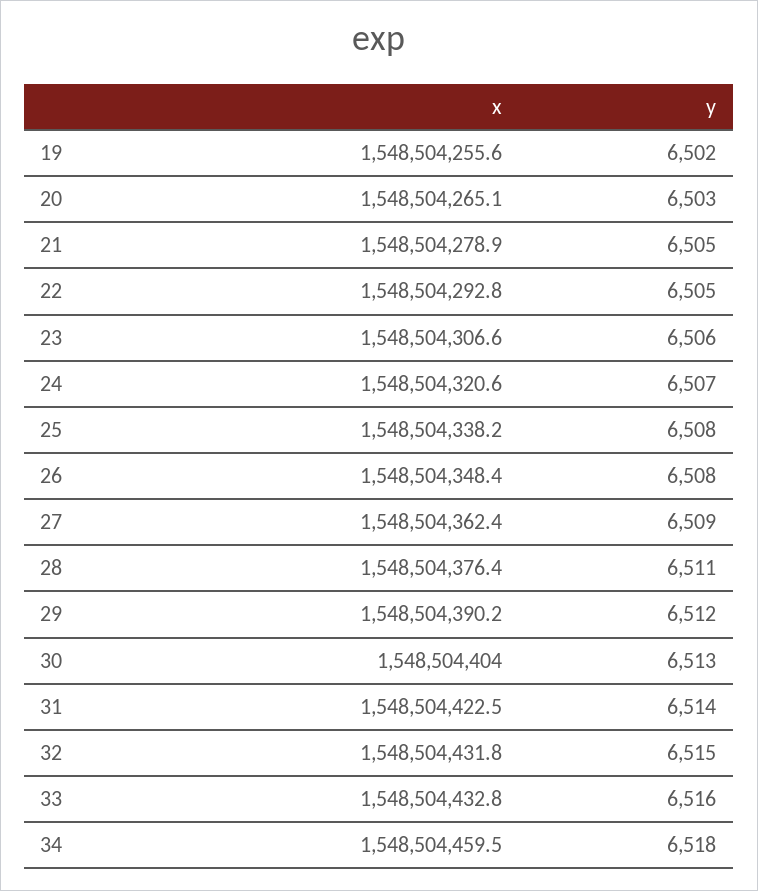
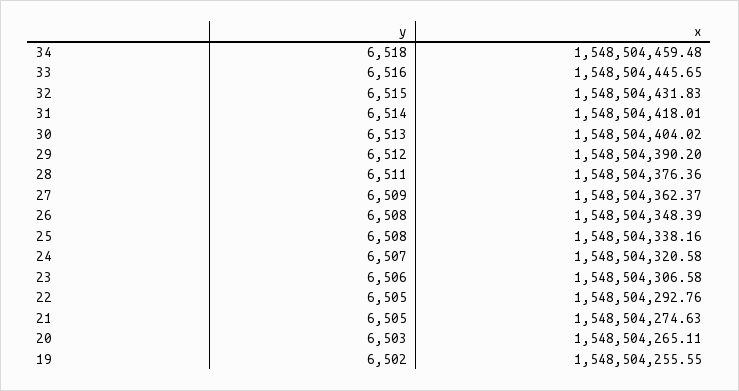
  {
    "x": {
      "19": 1548504255.55,
      "20": 1548504265.11,
-     "21": 1548504278.9,
+     "21": 1548504274.63,
      "22": 1548504292.76,
      "23": 1548504306.58,
      "24": 1548504320.58,
      "25": 1548504338.16,
      "26": 1548504348.39,
      "27": 1548504362.37,
      "28": 1548504376.36,
      "29": 1548504390.2,
      "30": 1548504404.02,
-     "31": 1548504422.5,
+     "31": 1548504418.01,
      "32": 1548504431.83,
-     "33": 1548504432.8,
+     "33": 1548504445.65,
      "34": 1548504459.48
    },
    "y": {
      "19": 6502,
      "20": 6503,
      "21": 6505,
      "22": 6505,
      "23": 6506,
      "24": 6507,
      "25": 6508,
      "26": 6508,
      "27": 6509,
      "28": 6511,
      "29": 6512,
      "30": 6513,
      "31": 6514,
      "32": 6515,
      "33": 6516,
      "34": 6518
    }
  }

